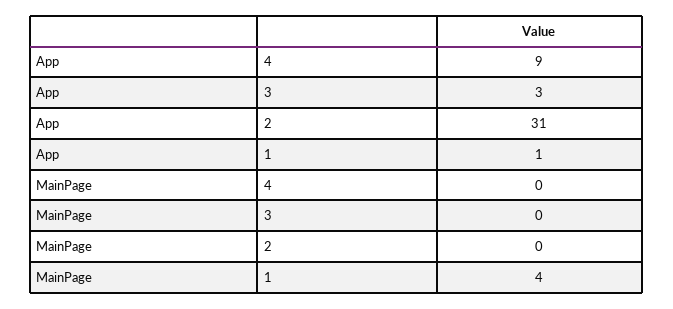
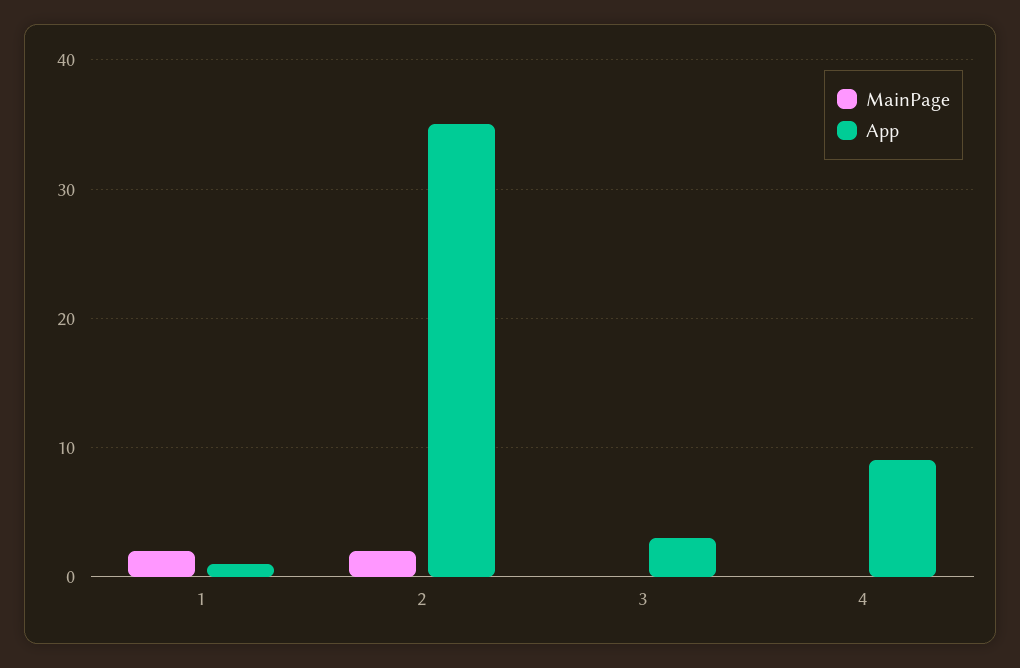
  {
    "App": {
      "4": 9,
      "3": 3,
-     "2": 31,
+     "2": 35,
      "1": 1
    },
    "MainPage": {
      "4": 0,
      "3": 0,
-     "2": 0,
+     "2": 2,
-     "1": 4
+     "1": 2
    }
  }

